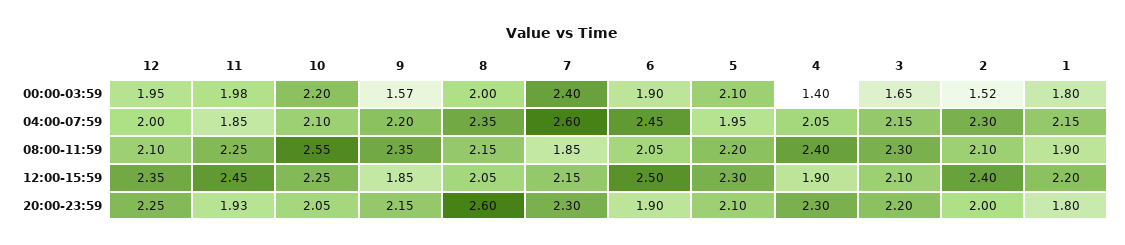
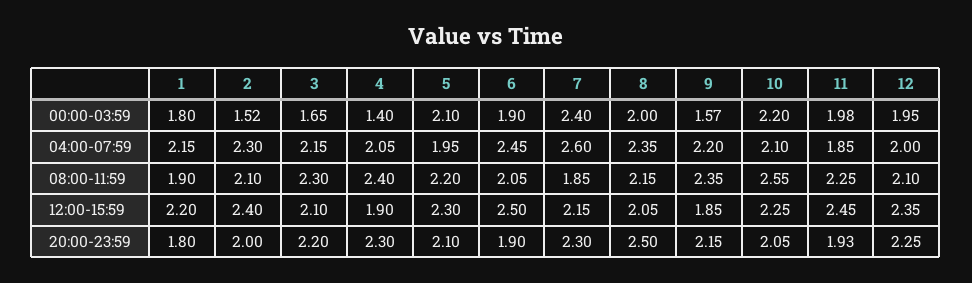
  {
    "12": {
      "00:00-03:59": 1.95,
      "04:00-07:59": 2,
      "08:00-11:59": 2.1,
      "12:00-15:59": 2.35,
      "20:00-23:59": 2.25
    },
    "11": {
      "00:00-03:59": 1.98,
      "04:00-07:59": 1.85,
      "08:00-11:59": 2.25,
      "12:00-15:59": 2.45,
      "20:00-23:59": 1.93
    },
    "10": {
      "00:00-03:59": 2.2,
      "04:00-07:59": 2.1,
      "08:00-11:59": 2.55,
      "12:00-15:59": 2.25,
      "20:00-23:59": 2.05
    },
    "9": {
      "00:00-03:59": 1.57,
      "04:00-07:59": 2.2,
      "08:00-11:59": 2.35,
      "12:00-15:59": 1.85,
      "20:00-23:59": 2.15
    },
    "8": {
      "00:00-03:59": 2,
      "04:00-07:59": 2.35,
      "08:00-11:59": 2.15,
      "12:00-15:59": 2.05,
-     "20:00-23:59": 2.6
+     "20:00-23:59": 2.5
    },
    "7": {
      "00:00-03:59": 2.4,
      "04:00-07:59": 2.6,
      "08:00-11:59": 1.85,
      "12:00-15:59": 2.15,
      "20:00-23:59": 2.3
    },
    "6": {
      "00:00-03:59": 1.9,
      "04:00-07:59": 2.45,
      "08:00-11:59": 2.05,
      "12:00-15:59": 2.5,
      "20:00-23:59": 1.9
    },
    "5": {
      "00:00-03:59": 2.1,
      "04:00-07:59": 1.95,
      "08:00-11:59": 2.2,
      "12:00-15:59": 2.3,
      "20:00-23:59": 2.1
    },
    "4": {
      "00:00-03:59": 1.4,
      "04:00-07:59": 2.05,
      "08:00-11:59": 2.4,
      "12:00-15:59": 1.9,
      "20:00-23:59": 2.3
    },
    "3": {
      "00:00-03:59": 1.65,
      "04:00-07:59": 2.15,
      "08:00-11:59": 2.3,
      "12:00-15:59": 2.1,
      "20:00-23:59": 2.2
    },
    "2": {
      "00:00-03:59": 1.52,
      "04:00-07:59": 2.3,
      "08:00-11:59": 2.1,
      "12:00-15:59": 2.4,
      "20:00-23:59": 2
    },
    "1": {
      "00:00-03:59": 1.8,
      "04:00-07:59": 2.15,
      "08:00-11:59": 1.9,
      "12:00-15:59": 2.2,
      "20:00-23:59": 1.8
    }
  }

